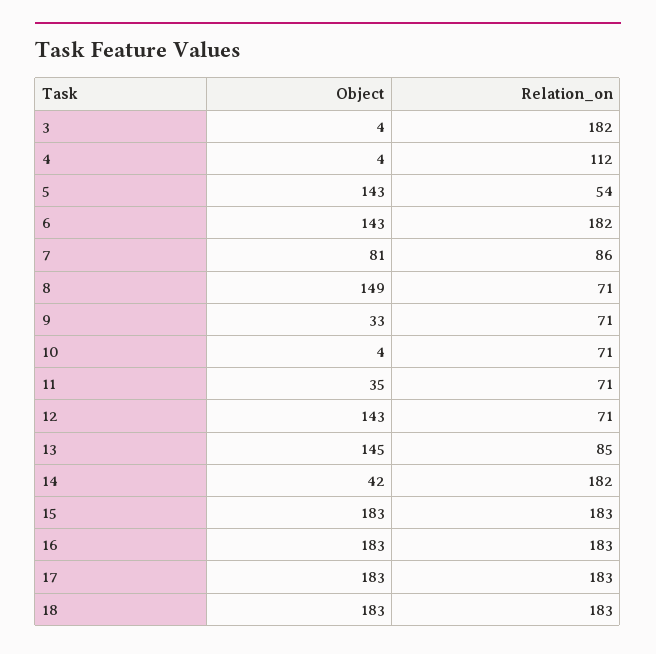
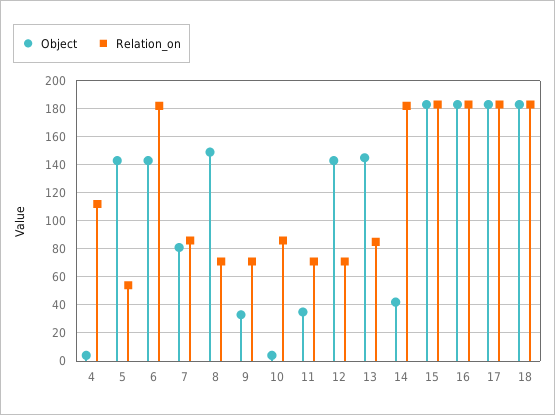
  {
    "Object": {
-     "3": 4,
      "4": 4,
      "5": 143,
      "6": 143,
      "7": 81,
      "8": 149,
      "9": 33,
      "10": 4,
      "11": 35,
      "12": 143,
      "13": 145,
      "14": 42,
      "15": 183,
      "16": 183,
      "17": 183,
      "18": 183
    },
    "Relation_on": {
-     "3": 182,
      "4": 112,
      "5": 54,
      "6": 182,
      "7": 86,
      "8": 71,
      "9": 71,
-     "10": 71,
+     "10": 85,
      "11": 71,
      "12": 71,
      "13": 85,
      "14": 182,
      "15": 183,
      "16": 183,
      "17": 183,
      "18": 183
    }
  }

